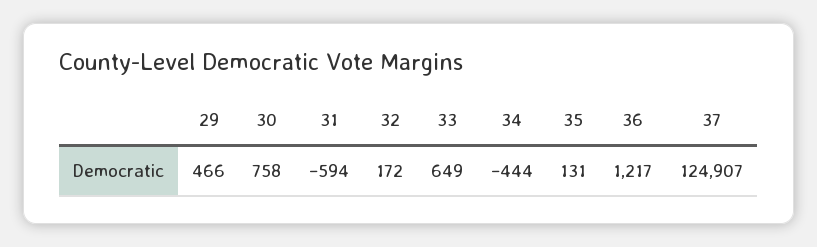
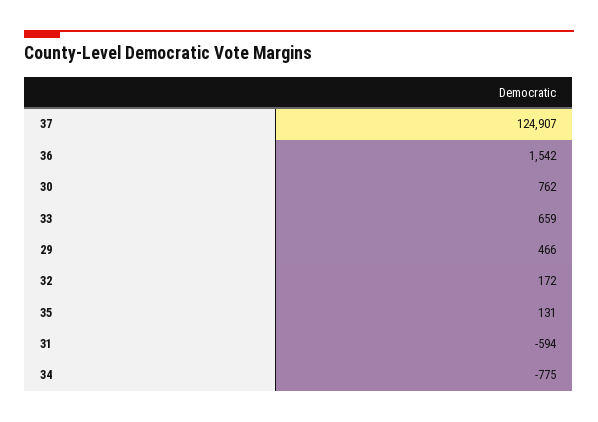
  {
    "29": 466,
-   "30": 758,
+   "30": 762,
    "31": -594,
    "32": 172,
-   "33": 649,
+   "33": 659,
-   "34": -444,
+   "34": -775,
    "35": 131,
-   "36": 1217,
+   "36": 1542,
    "37": 124907
  }

